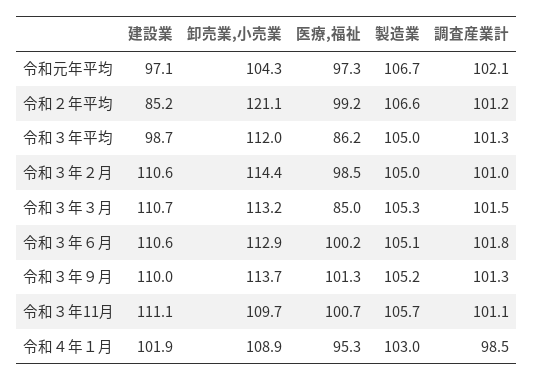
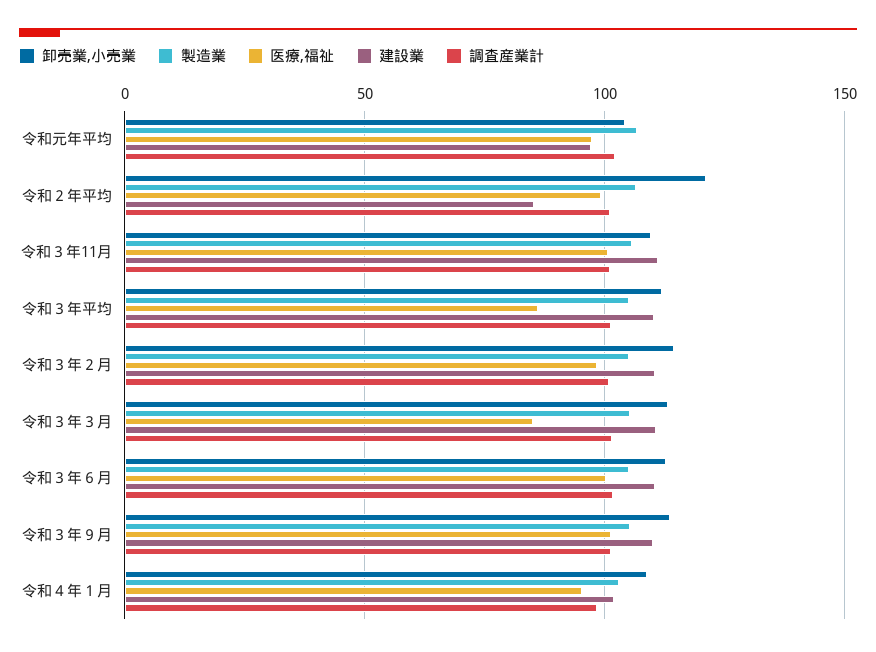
  {
    "建設業": {
      "令和元年平均": 97.1,
      "令和２年平均": 85.2,
-     "令和３年平均": 98.7,
+     "令和３年平均": 110,
      "令和３年２月": 110.6,
      "令和３年３月": 110.7,
      "令和３年６月": 110.6,
      "令和３年９月": 110,
      "令和３年11月": 111.1,
      "令和４年１月": 101.9
    },
    "卸売業,小売業": {
      "令和元年平均": 104.3,
      "令和２年平均": 121.1,
      "令和３年平均": 112,
      "令和３年２月": 114.4,
      "令和３年３月": 113.2,
      "令和３年６月": 112.9,
      "令和３年９月": 113.7,
      "令和３年11月": 109.7,
      "令和４年１月": 108.9
    },
    "医療,福祉": {
      "令和元年平均": 97.3,
      "令和２年平均": 99.2,
      "令和３年平均": 86.2,
      "令和３年２月": 98.5,
      "令和３年３月": 85,
      "令和３年６月": 100.2,
      "令和３年９月": 101.3,
      "令和３年11月": 100.7,
      "令和４年１月": 95.3
    },
    "製造業": {
      "令和元年平均": 106.7,
      "令和２年平均": 106.6,
      "令和３年平均": 105,
      "令和３年２月": 105,
      "令和３年３月": 105.3,
      "令和３年６月": 105.1,
      "令和３年９月": 105.2,
      "令和３年11月": 105.7,
      "令和４年１月": 103
    },
    "調査産業計": {
      "令和元年平均": 102.1,
      "令和２年平均": 101.2,
      "令和３年平均": 101.3,
      "令和３年２月": 101,
      "令和３年３月": 101.5,
      "令和３年６月": 101.8,
      "令和３年９月": 101.3,
      "令和３年11月": 101.1,
      "令和４年１月": 98.5
    }
  }

